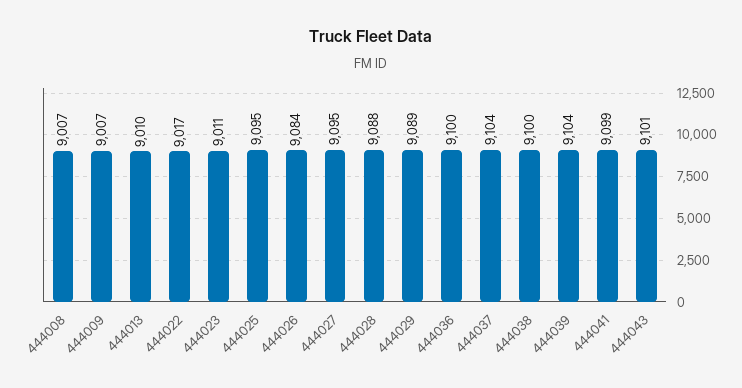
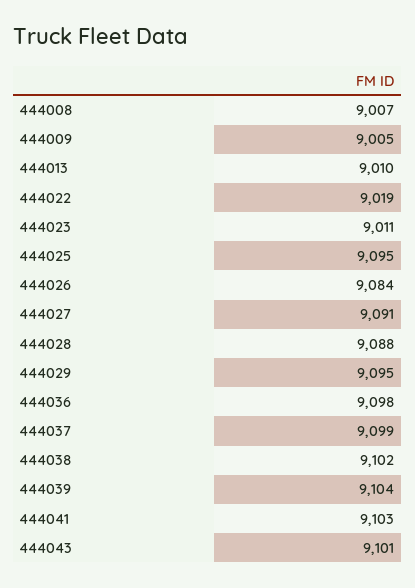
  {
    "444008": 9007,
-   "444009": 9007,
+   "444009": 9005,
    "444013": 9010,
-   "444022": 9017,
+   "444022": 9019,
    "444023": 9011,
    "444025": 9095,
    "444026": 9084,
-   "444027": 9095,
+   "444027": 9091,
    "444028": 9088,
-   "444029": 9089,
+   "444029": 9095,
-   "444036": 9100,
+   "444036": 9098,
-   "444037": 9104,
+   "444037": 9099,
-   "444038": 9100,
+   "444038": 9102,
    "444039": 9104,
-   "444041": 9099,
+   "444041": 9103,
    "444043": 9101
  }

